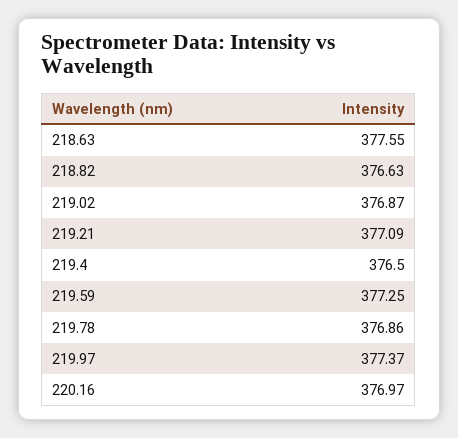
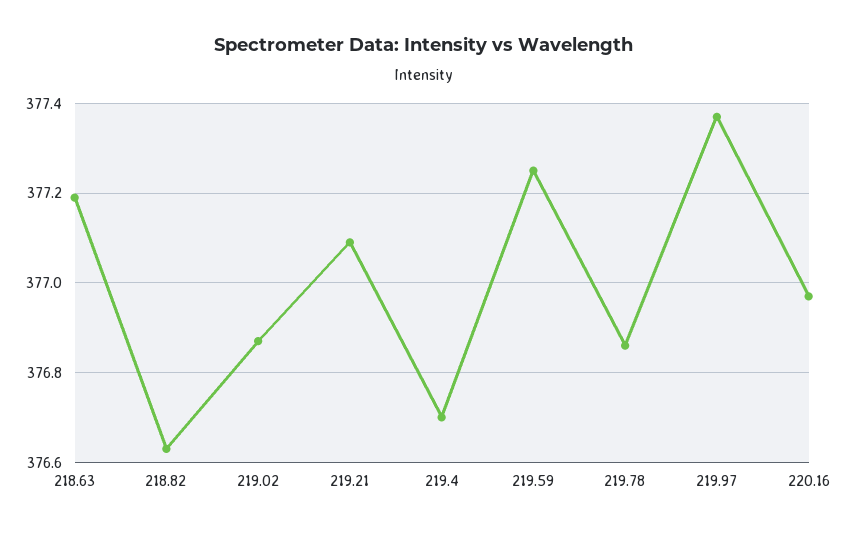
  {
-   "218.63": 377.55,
+   "218.63": 377.2,
    "218.82": 376.63,
    "219.02": 376.87,
    "219.21": 377.09,
-   "219.4": 376.5,
+   "219.4": 376.7,
    "219.59": 377.25,
    "219.78": 376.86,
    "219.97": 377.37,
    "220.16": 376.97
  }

